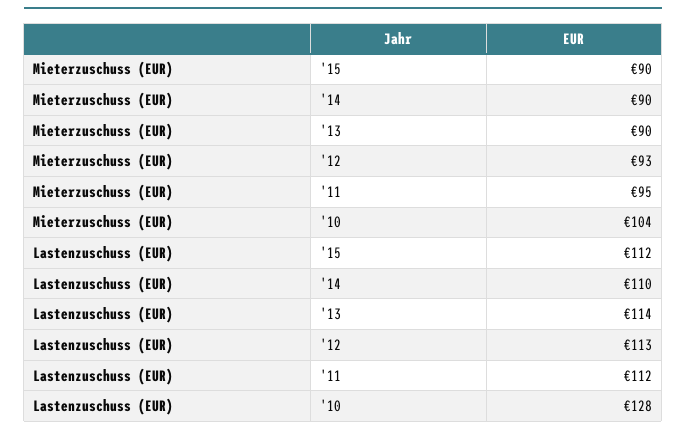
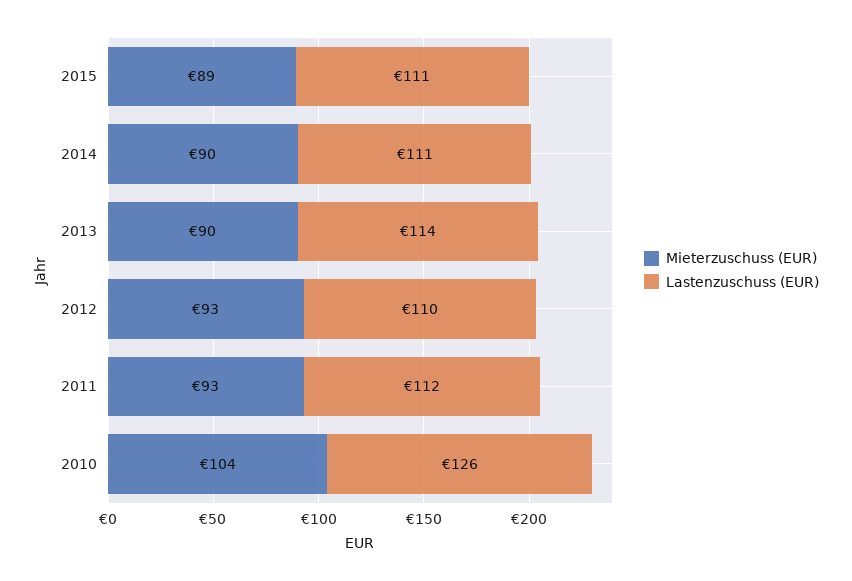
  {
    "Mieterzuschuss (EUR)": {
-     "'15": 90,
+     "'15": 89,
      "'14": 90,
      "'13": 90,
      "'12": 93,
-     "'11": 95,
+     "'11": 93,
      "'10": 104
    },
    "Lastenzuschuss (EUR)": {
-     "'15": 112,
+     "'15": 111,
-     "'14": 110,
+     "'14": 111,
      "'13": 114,
-     "'12": 113,
+     "'12": 110,
      "'11": 112,
-     "'10": 128
+     "'10": 126
    }
  }

